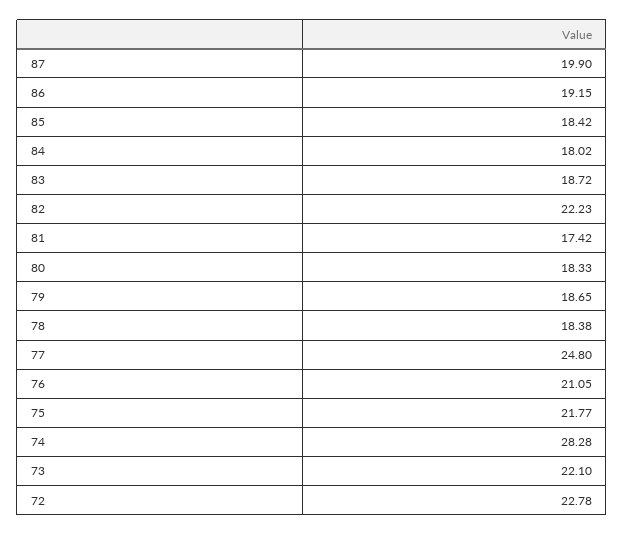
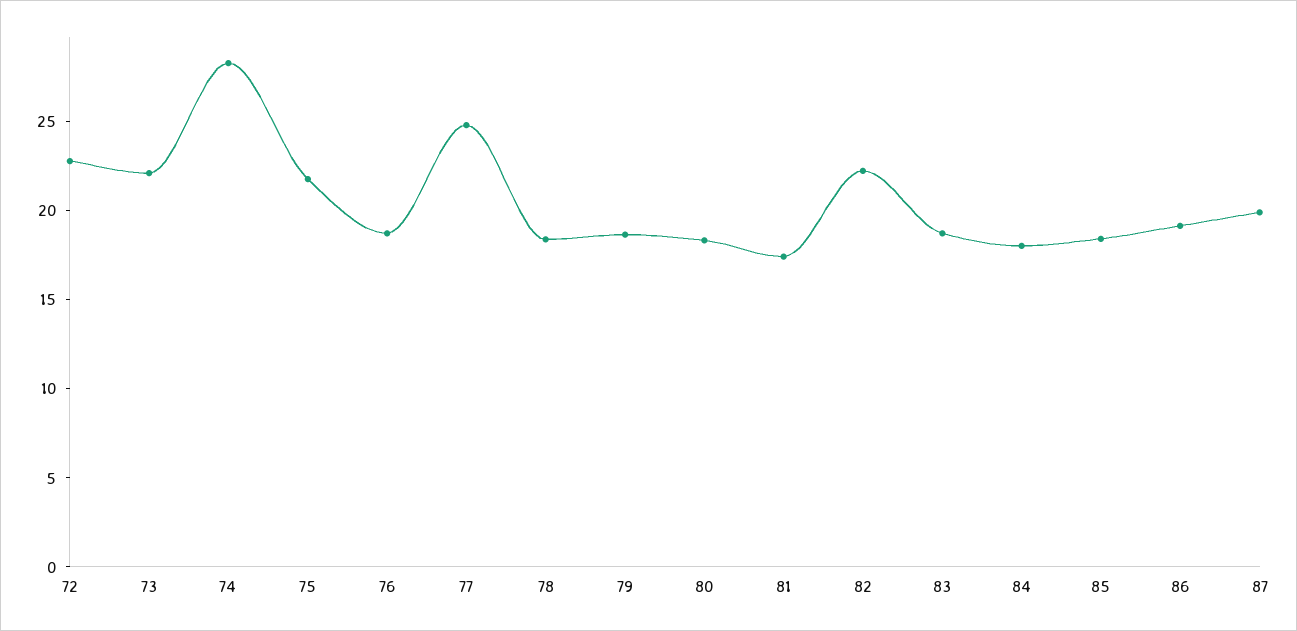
  {
    "87": 19.9,
    "86": 19.15,
    "85": 18.42,
    "84": 18.02,
    "83": 18.72,
    "82": 22.23,
    "81": 17.42,
    "80": 18.33,
    "79": 18.65,
    "78": 18.38,
    "77": 24.8,
-   "76": 21.05,
+   "76": 19,
    "75": 21.77,
    "74": 28.28,
    "73": 22.1,
    "72": 22.78
  }

